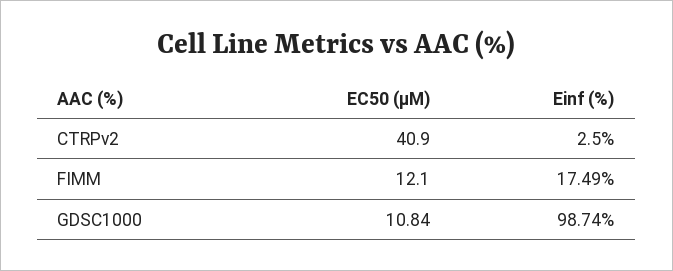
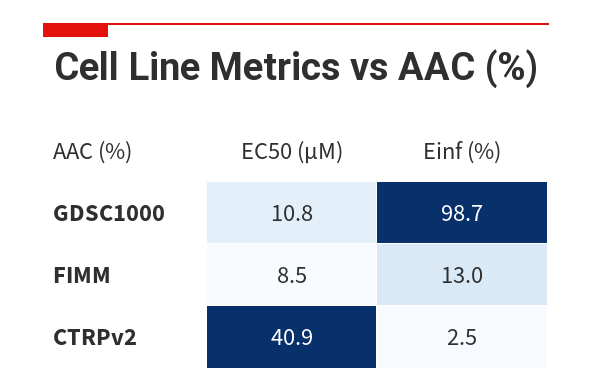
  {
    "EC50 (µM)": {
      "CTRPv2": 40.9,
-     "FIMM": 12.1,
+     "FIMM": 8.5,
      "GDSC1000": 10.84
    },
    "Einf (%)": {
      "CTRPv2": 2.5,
-     "FIMM": 17.49,
+     "FIMM": 13,
      "GDSC1000": 98.74
    }
  }

